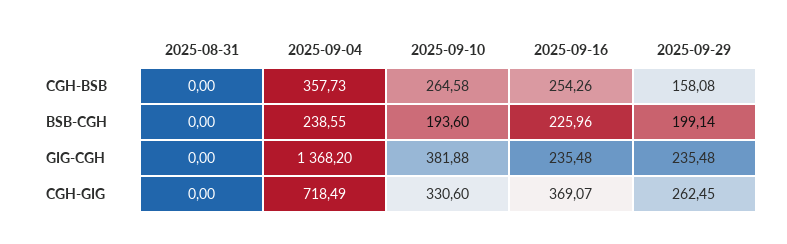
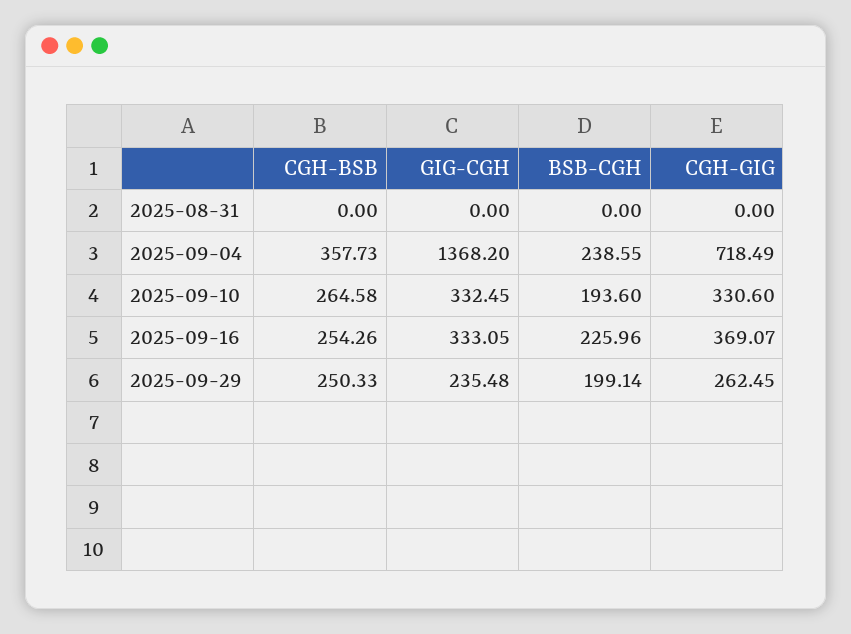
  {
    "2025-08-31": {
      "CGH-BSB": 0,
      "BSB-CGH": 0,
      "GIG-CGH": 0,
      "CGH-GIG": 0
    },
    "2025-09-04": {
      "CGH-BSB": 357.73,
      "BSB-CGH": 238.55,
      "GIG-CGH": 1368.2,
      "CGH-GIG": 718.49
    },
    "2025-09-10": {
      "CGH-BSB": 264.58,
      "BSB-CGH": 193.6,
-     "GIG-CGH": 381.88,
+     "GIG-CGH": 332.45,
      "CGH-GIG": 330.6
    },
    "2025-09-16": {
      "CGH-BSB": 254.26,
      "BSB-CGH": 225.96,
-     "GIG-CGH": 235.48,
+     "GIG-CGH": 333.05,
      "CGH-GIG": 369.07
    },
    "2025-09-29": {
-     "CGH-BSB": 158.08,
+     "CGH-BSB": 250.33,
      "BSB-CGH": 199.14,
      "GIG-CGH": 235.48,
      "CGH-GIG": 262.45
    }
  }

